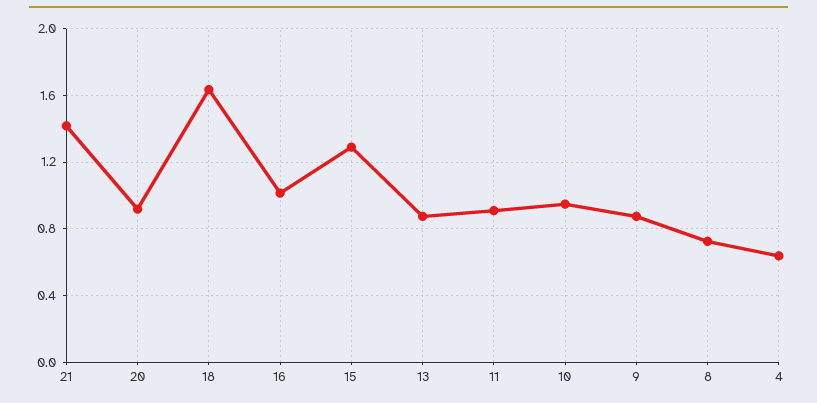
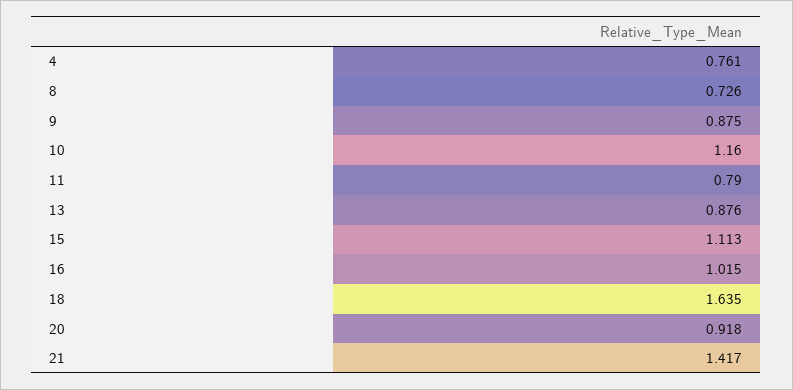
  {
    "21": 1.417,
    "20": 0.918,
    "18": 1.635,
    "16": 1.015,
-   "15": 1.3,
+   "15": 1.113,
    "13": 0.876,
-   "11": 0.9,
+   "11": 0.79,
-   "10": 0.95,
+   "10": 1.16,
    "9": 0.875,
    "8": 0.726,
-   "4": 0.65
+   "4": 0.761
  }

